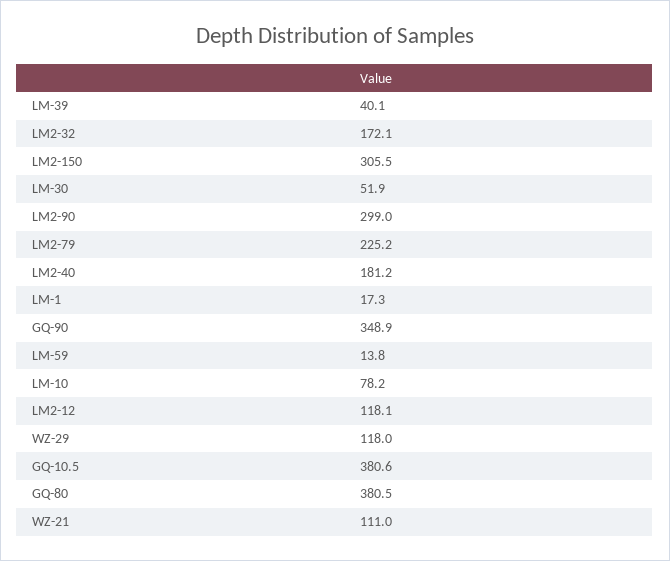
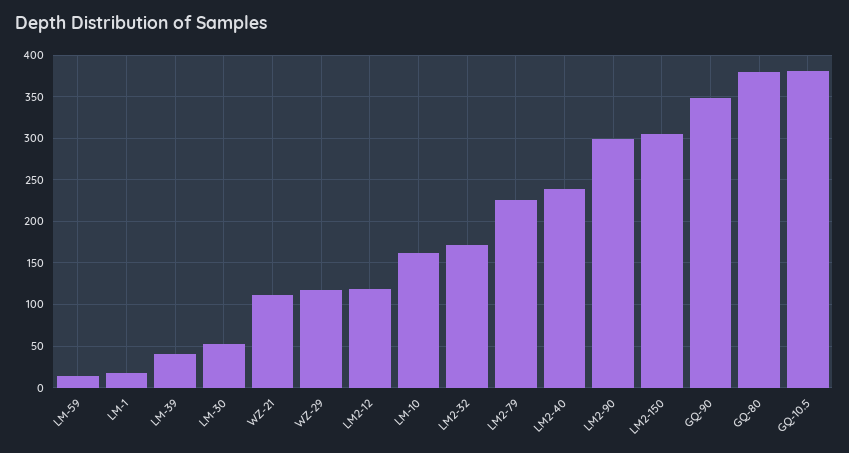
  {
    "LM-39": 40.1,
    "LM2-32": 172.1,
    "LM2-150": 305.5,
    "LM-30": 51.9,
    "LM2-90": 299,
    "LM2-79": 225.2,
-   "LM2-40": 181.2,
+   "LM2-40": 240,
    "LM-1": 17.3,
    "GQ-90": 348.9,
    "LM-59": 13.8,
-   "LM-10": 78.2,
+   "LM-10": 160,
    "LM2-12": 118.1,
    "WZ-29": 118,
    "GQ-10.5": 380.6,
    "GQ-80": 380.5,
    "WZ-21": 111
  }

